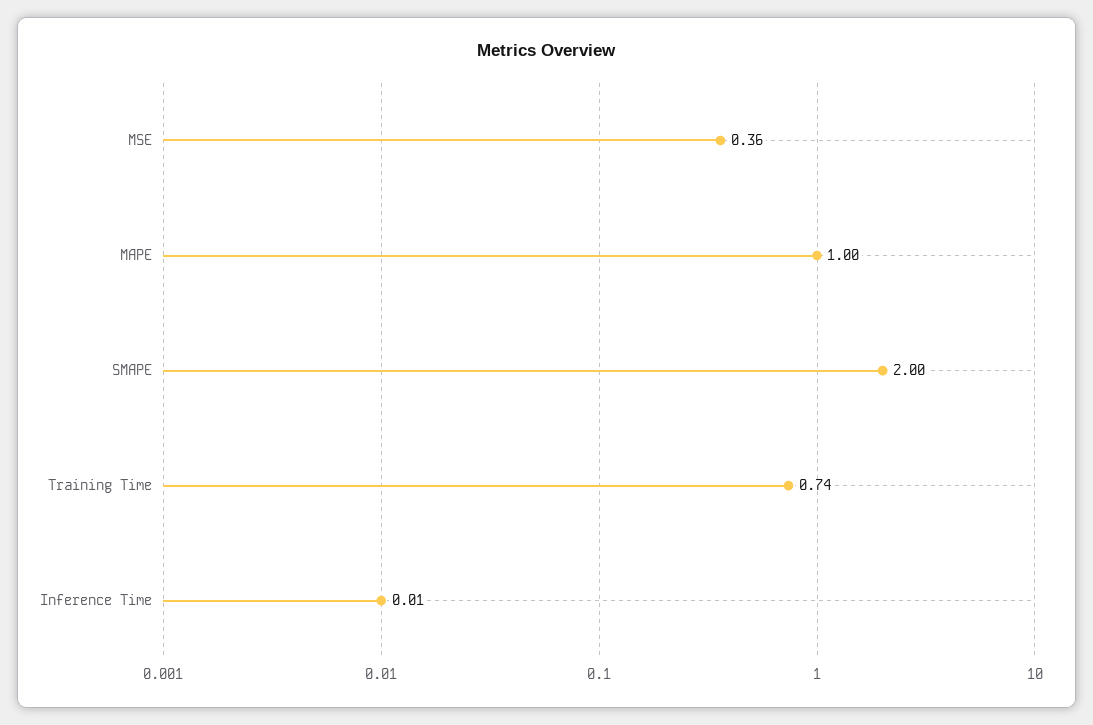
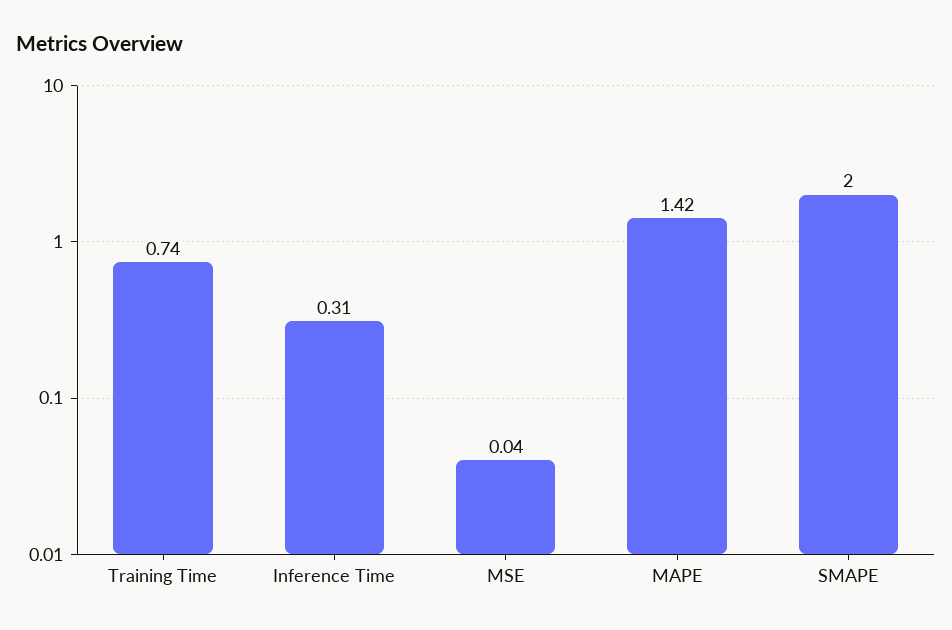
  {
-   "MSE": 0.36,
+   "MSE": 0.04,
-   "MAPE": 1,
+   "MAPE": 1.42,
    "SMAPE": 2,
    "Training Time": 0.74,
-   "Inference Time": 0.01
+   "Inference Time": 0.31
  }

